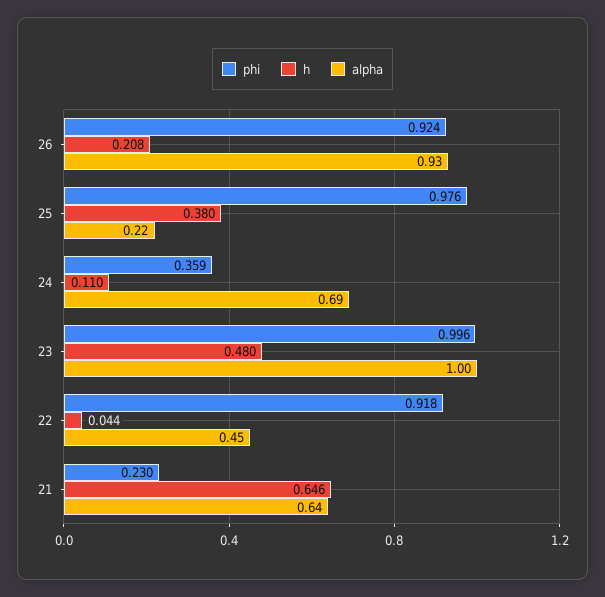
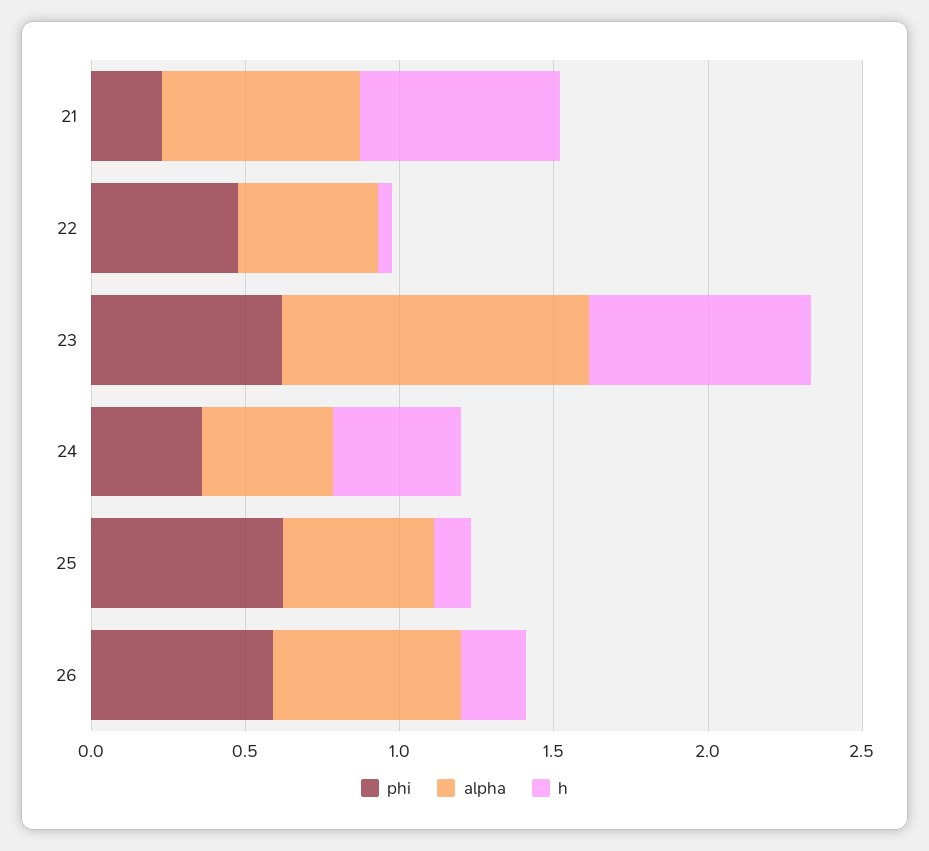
  {
    "phi": {
-     "26": 0.924,
+     "26": 0.6,
-     "25": 0.976,
+     "25": 0.6,
      "24": 0.359,
-     "23": 0.996,
+     "23": 0.6,
-     "22": 0.918,
+     "22": 0.5,
      "21": 0.23
    },
    "h": {
      "26": 0.208,
-     "25": 0.38,
+     "25": 0.1,
-     "24": 0.11,
+     "24": 0.4,
-     "23": 0.48,
+     "23": 0.7,
      "22": 0.044,
      "21": 0.646
    },
    "alpha": {
-     "26": 0.93,
+     "26": 0.6,
-     "25": 0.22,
+     "25": 0.5,
-     "24": 0.69,
+     "24": 0.4,
      "23": 1,
      "22": 0.45,
      "21": 0.64
    }
  }

